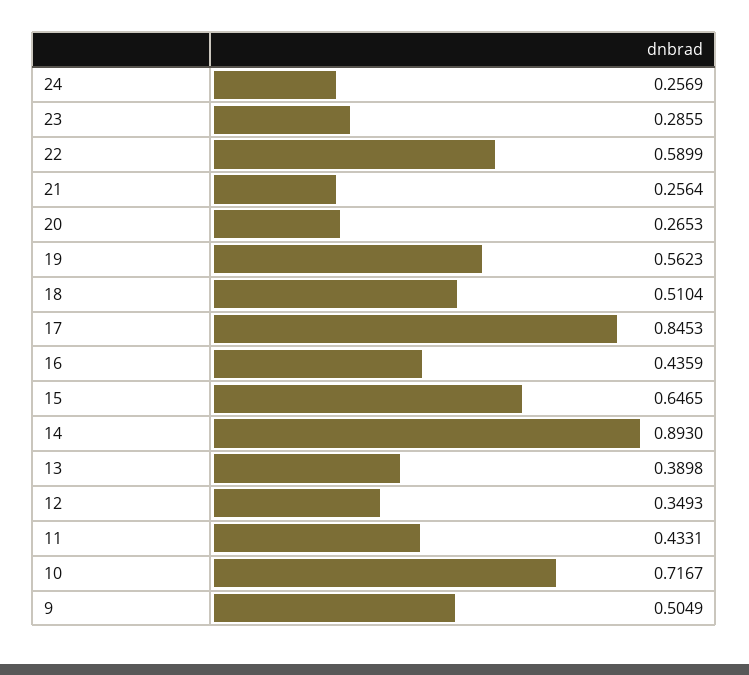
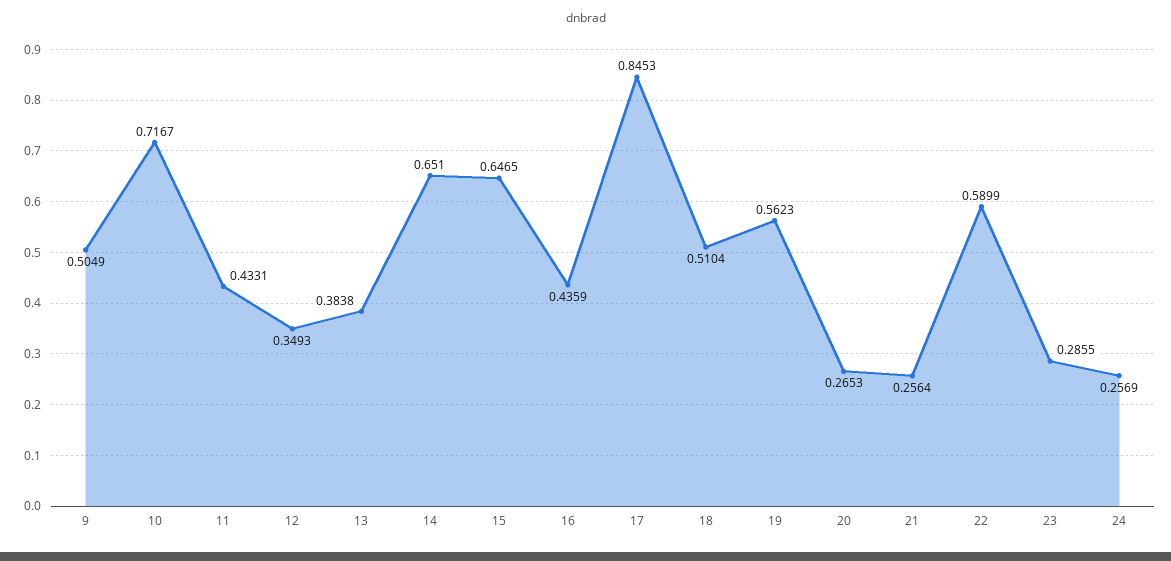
  {
    "24": 0.2569,
    "23": 0.2855,
    "22": 0.5899,
    "21": 0.2564,
    "20": 0.2653,
    "19": 0.5623,
    "18": 0.5104,
    "17": 0.8453,
    "16": 0.4359,
    "15": 0.6465,
-   "14": 0.893,
+   "14": 0.651,
-   "13": 0.3898,
+   "13": 0.3838,
    "12": 0.3493,
    "11": 0.4331,
    "10": 0.7167,
    "9": 0.5049
  }

